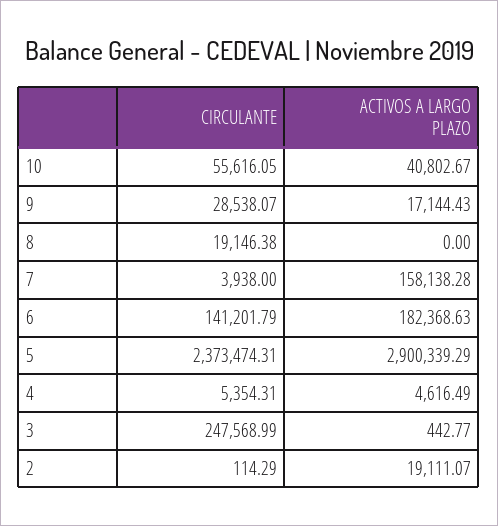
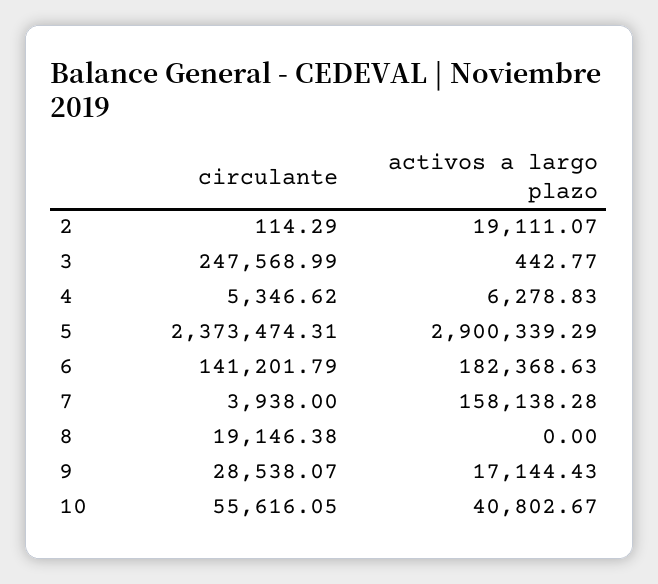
  {
    "CIRCULANTE": {
      "10": 55616.05,
      "9": 28538.07,
      "8": 19146.38,
      "7": 3938,
      "6": 141201.79,
      "5": 2373474.31,
-     "4": 5354.31,
+     "4": 5346.62,
      "3": 247568.99,
      "2": 114.29
    },
    "ACTIVOS A LARGO PLAZO": {
      "10": 40802.67,
      "9": 17144.43,
      "8": 0,
      "7": 158138.28,
      "6": 182368.63,
      "5": 2900339.29,
-     "4": 4616.49,
+     "4": 6278.83,
      "3": 442.77,
      "2": 19111.07
    }
  }

